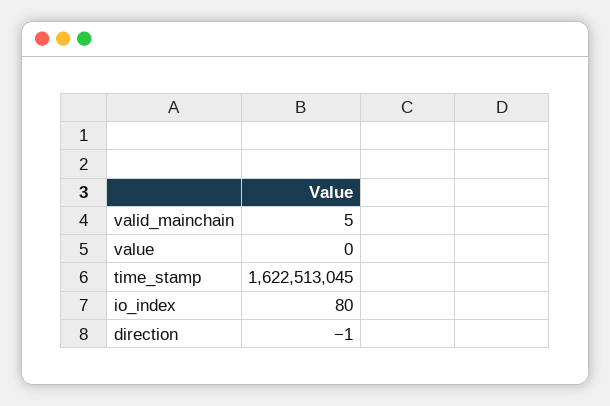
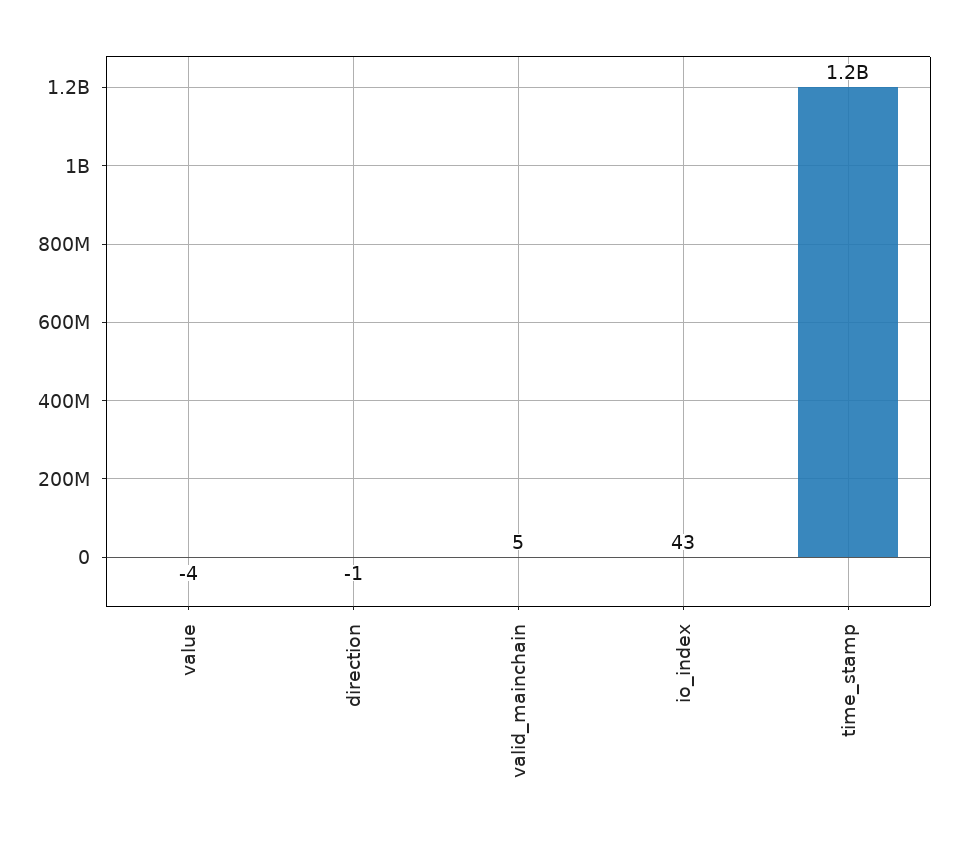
  {
    "valid_mainchain": 5,
-   "value": 0,
+   "value": -4,
-   "time_stamp": 1622513045,
+   "time_stamp": 1200000000,
-   "io_index": 80,
+   "io_index": 43,
    "direction": -1
  }

